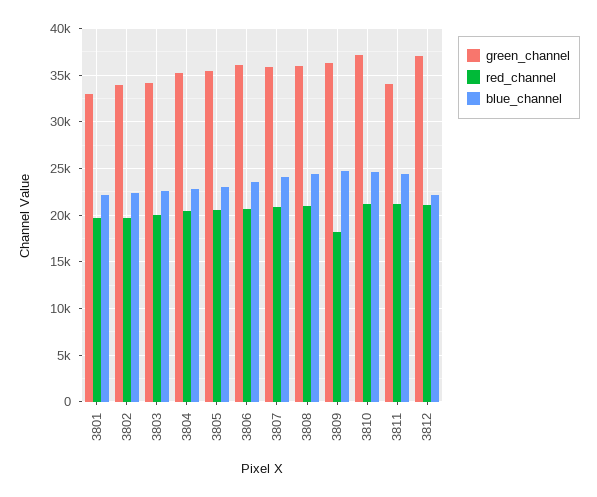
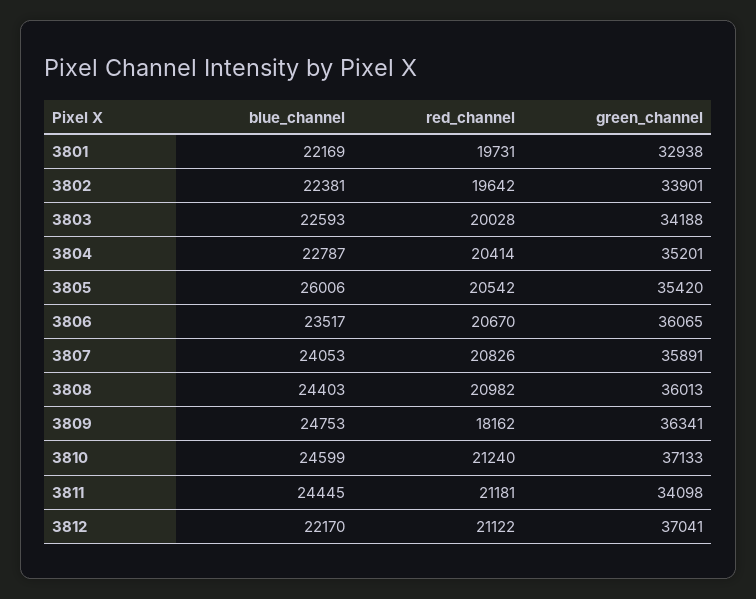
  {
    "green_channel": {
      "3801": 32938,
      "3802": 33901,
      "3803": 34188,
      "3804": 35201,
      "3805": 35420,
      "3806": 36065,
      "3807": 35891,
      "3808": 36013,
      "3809": 36341,
      "3810": 37133,
      "3811": 34098,
      "3812": 37041
    },
    "red_channel": {
      "3801": 19731,
      "3802": 19642,
      "3803": 20028,
      "3804": 20414,
      "3805": 20542,
      "3806": 20670,
      "3807": 20826,
      "3808": 20982,
      "3809": 18162,
      "3810": 21240,
      "3811": 21181,
      "3812": 21122
    },
    "blue_channel": {
      "3801": 22169,
      "3802": 22381,
      "3803": 22593,
      "3804": 22787,
-     "3805": 23000,
+     "3805": 26006,
      "3806": 23517,
      "3807": 24053,
      "3808": 24403,
      "3809": 24753,
      "3810": 24599,
      "3811": 24445,
      "3812": 22170
    }
  }

